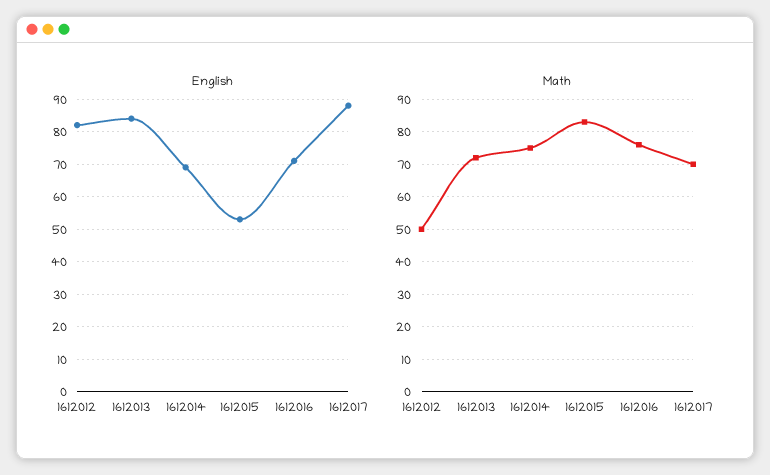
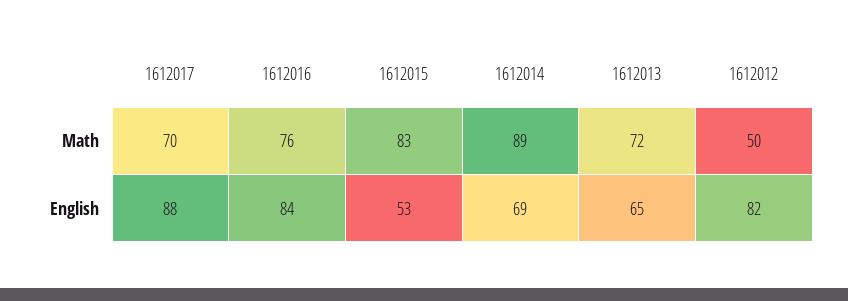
  {
    "English": {
      "1612012": 82,
-     "1612013": 85,
+     "1612013": 65,
      "1612014": 69,
      "1612015": 53,
-     "1612016": 70,
+     "1612016": 84,
      "1612017": 88
    },
    "Math": {
      "1612012": 50,
      "1612013": 72,
-     "1612014": 75,
+     "1612014": 89,
      "1612015": 83,
      "1612016": 76,
      "1612017": 70
    }
  }

